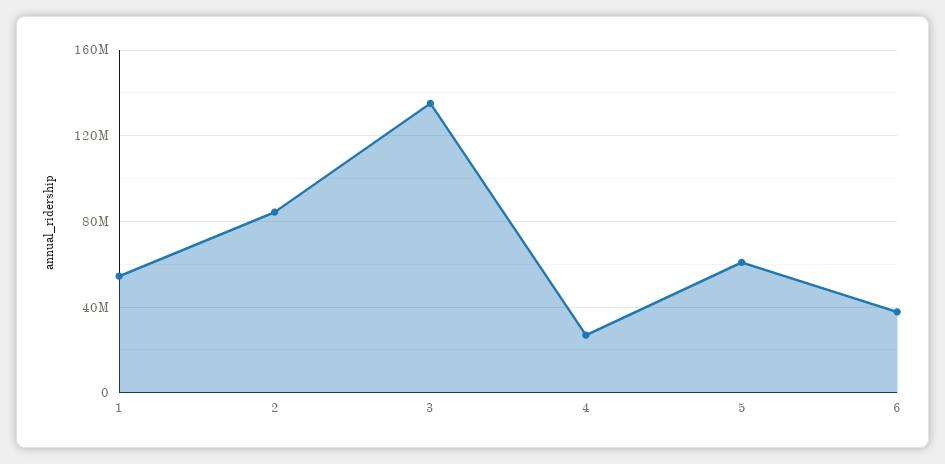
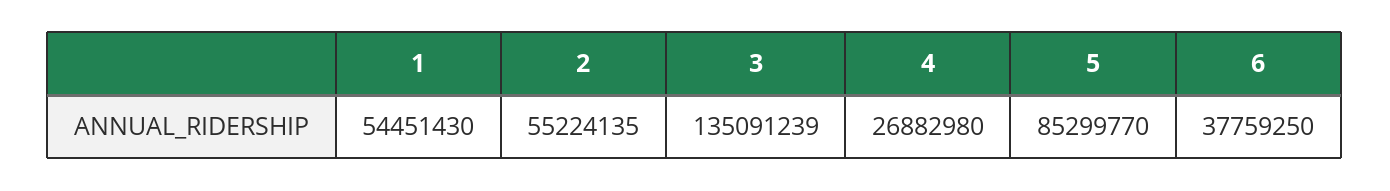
  {
    "1": 54451430,
-   "2": 85000000,
+   "2": 55224135,
    "3": 135091239,
    "4": 26882980,
-   "5": 60000000,
+   "5": 85299770,
    "6": 37759250
  }

